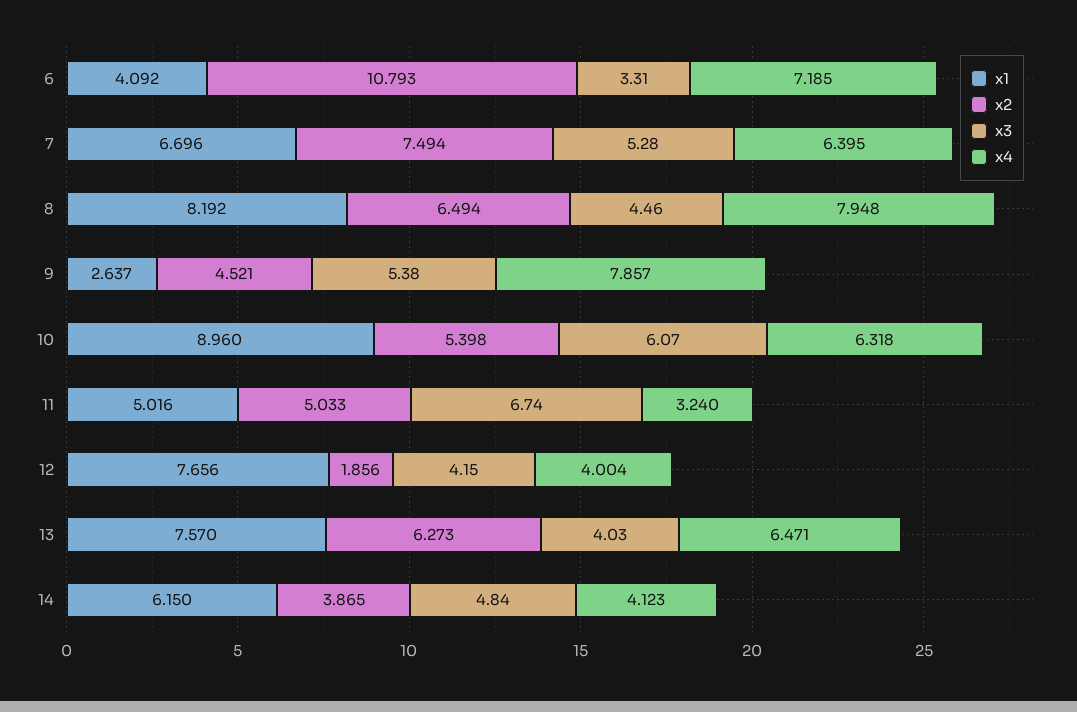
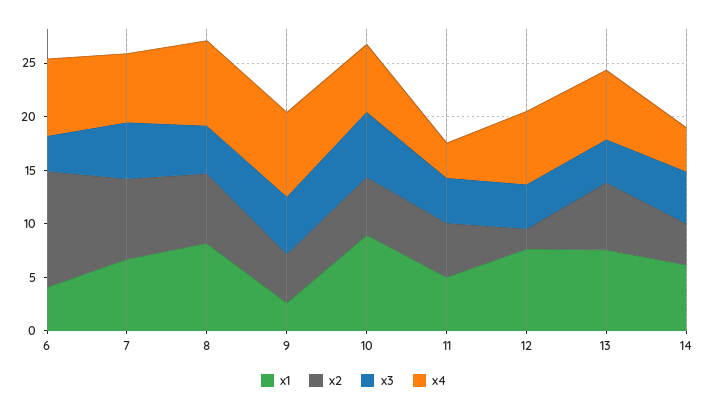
  {
    "x1": {
      "6": 4.092,
      "7": 6.696,
      "8": 8.192,
      "9": 2.637,
      "10": 8.96,
      "11": 5.016,
      "12": 7.656,
      "13": 7.57,
      "14": 6.15
    },
    "x2": {
      "6": 10.793,
      "7": 7.494,
      "8": 6.494,
      "9": 4.521,
      "10": 5.398,
      "11": 5.033,
      "12": 1.856,
      "13": 6.273,
      "14": 3.865
    },
    "x3": {
      "6": 3.31,
      "7": 5.28,
      "8": 4.46,
      "9": 5.38,
      "10": 6.07,
-     "11": 6.74,
+     "11": 4,
      "12": 4.15,
      "13": 4.03,
      "14": 4.84
    },
    "x4": {
      "6": 7.185,
      "7": 6.395,
      "8": 7.948,
      "9": 7.857,
      "10": 6.318,
      "11": 3.24,
-     "12": 4.004,
+     "12": 7,
      "13": 6.471,
      "14": 4.123
    }
  }

